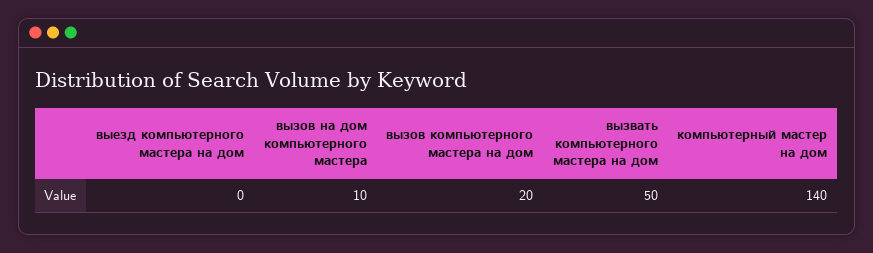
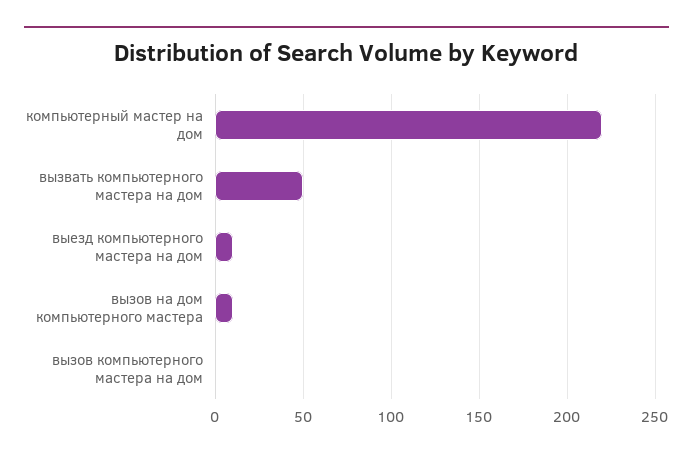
  {
-   "выезд компьютерного мастера на дом": 0,
+   "выезд компьютерного мастера на дом": 10,
    "вызов на дом компьютерного мастера": 10,
-   "вызов компьютерного мастера на дом": 20,
+   "вызов компьютерного мастера на дом": 0,
    "вызвать компьютерного мастера на дом": 50,
-   "компьютерный мастер на дом": 140
+   "компьютерный мастер на дом": 220
  }

